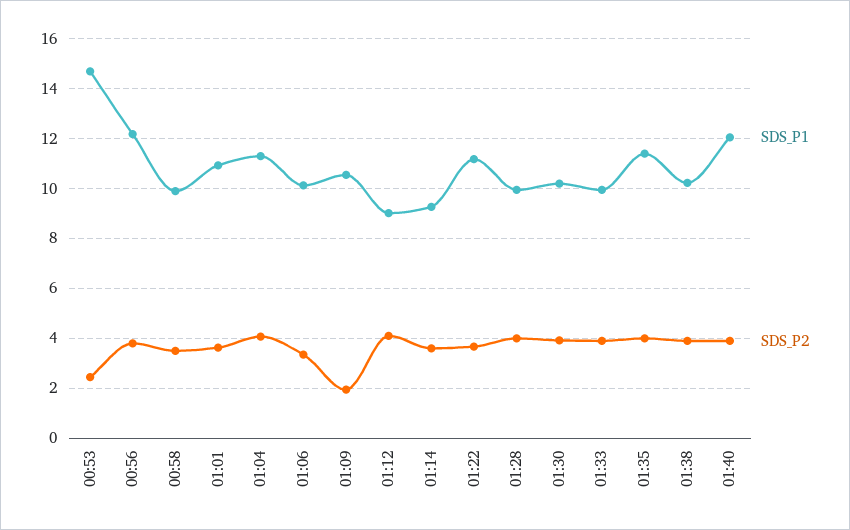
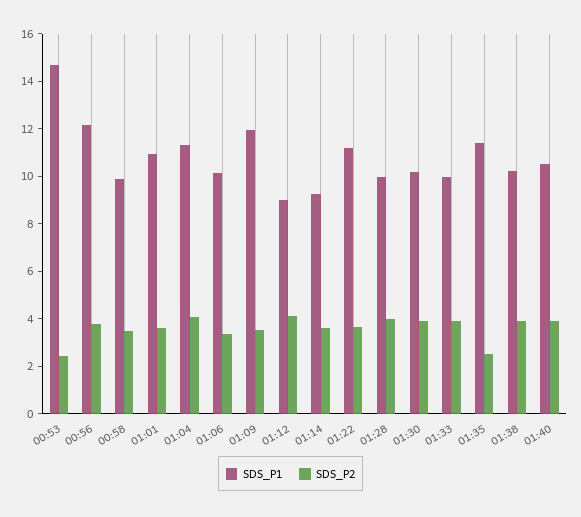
  {
    "SDS_P1": {
      "00:53": 14.75,
      "00:56": 12.25,
      "00:58": 10,
      "01:01": 11,
      "01:04": 11.25,
      "01:06": 10.25,
-     "01:09": 10.5,
+     "01:09": 12,
      "01:12": 9,
      "01:14": 9.25,
      "01:22": 11.25,
      "01:28": 10,
      "01:30": 10.25,
      "01:33": 10,
      "01:35": 11.5,
      "01:38": 10.25,
-     "01:40": 12
+     "01:40": 10.5
    },
    "SDS_P2": {
      "00:53": 2.5,
      "00:56": 3.75,
      "00:58": 3.5,
      "01:01": 3.75,
      "01:04": 4,
      "01:06": 3.25,
-     "01:09": 2,
+     "01:09": 3.5,
      "01:12": 4,
      "01:14": 3.5,
      "01:22": 3.75,
      "01:28": 4,
      "01:30": 4,
      "01:33": 4,
-     "01:35": 4,
+     "01:35": 2.5,
      "01:38": 4,
      "01:40": 4
    }
  }

